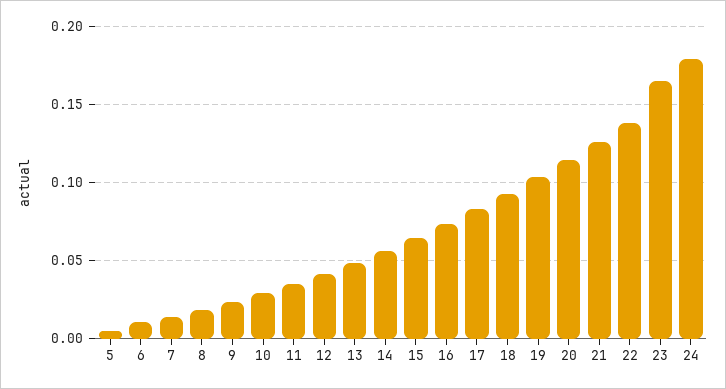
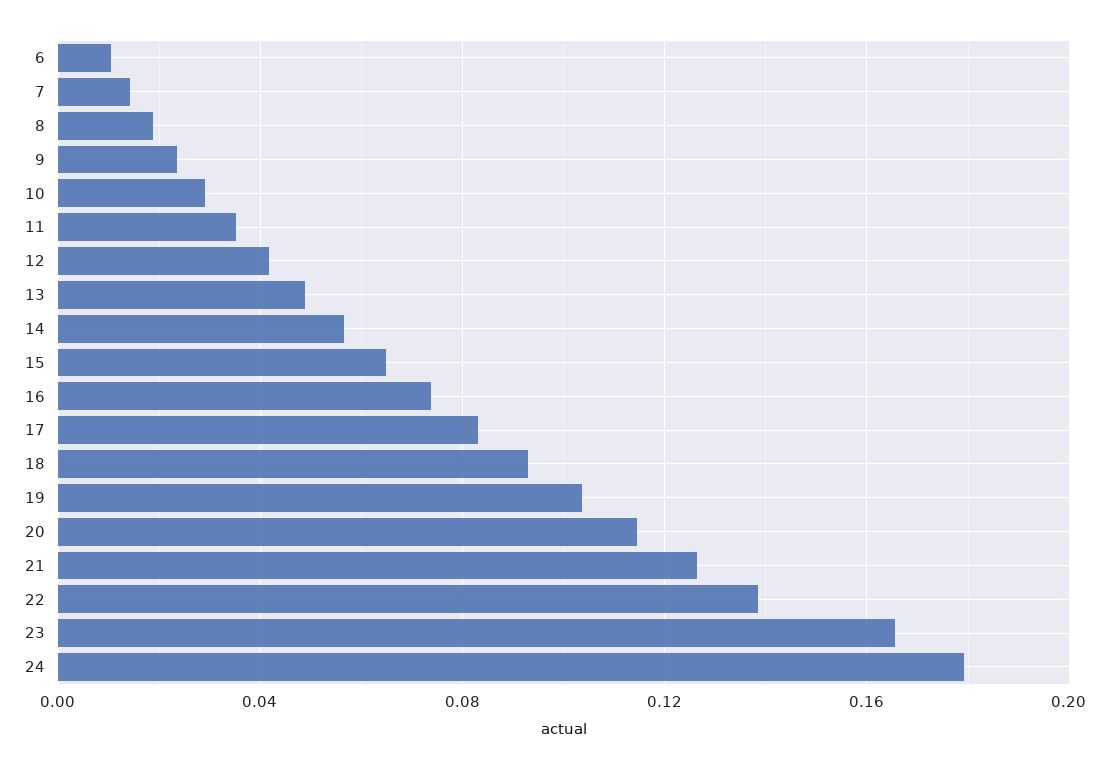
  {
-   "5": 0.005,
    "6": 0.01,
    "7": 0.015,
    "8": 0.02,
    "9": 0.025,
    "10": 0.03,
    "11": 0.035,
    "12": 0.04,
    "13": 0.05,
    "14": 0.055,
    "15": 0.065,
    "16": 0.075,
    "17": 0.085,
    "18": 0.095,
    "19": 0.105,
    "20": 0.115,
    "21": 0.125,
    "22": 0.14,
    "23": 0.165,
    "24": 0.18
  }

